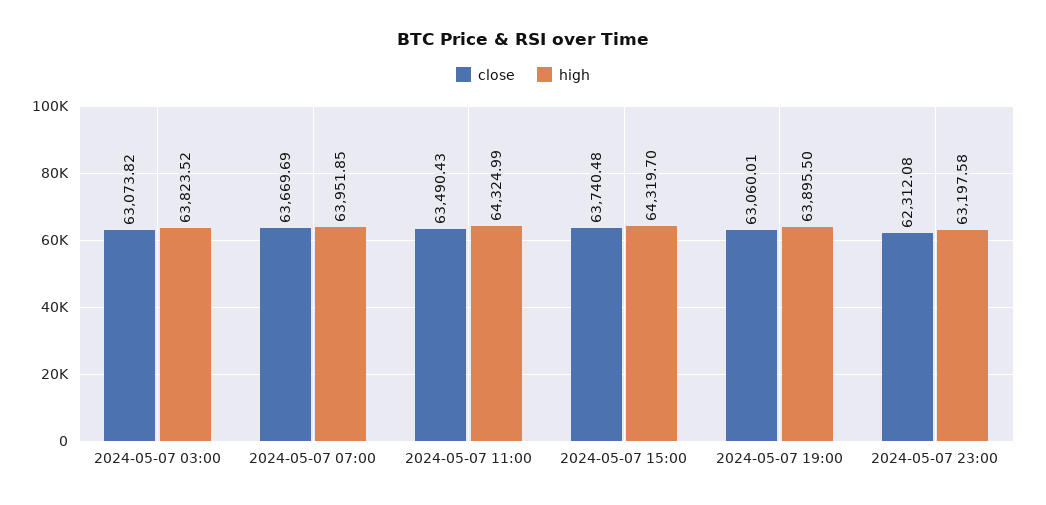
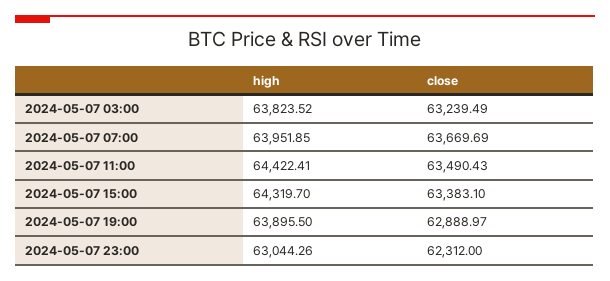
  {
    "close": {
-     "2024-05-07 03:00": 63073.82,
+     "2024-05-07 03:00": 63239.49,
      "2024-05-07 07:00": 63669.69,
      "2024-05-07 11:00": 63490.43,
-     "2024-05-07 15:00": 63740.48,
+     "2024-05-07 15:00": 63383.1,
-     "2024-05-07 19:00": 63060.01,
+     "2024-05-07 19:00": 62888.97,
-     "2024-05-07 23:00": 62312.08
+     "2024-05-07 23:00": 62312
    },
    "high": {
      "2024-05-07 03:00": 63823.52,
      "2024-05-07 07:00": 63951.85,
-     "2024-05-07 11:00": 64324.99,
+     "2024-05-07 11:00": 64422.41,
      "2024-05-07 15:00": 64319.7,
      "2024-05-07 19:00": 63895.5,
-     "2024-05-07 23:00": 63197.58
+     "2024-05-07 23:00": 63044.26
    }
  }

